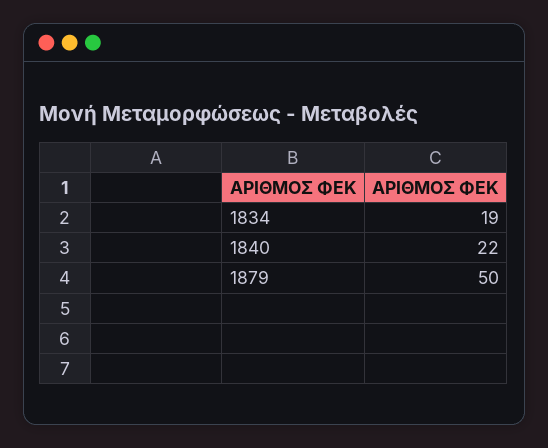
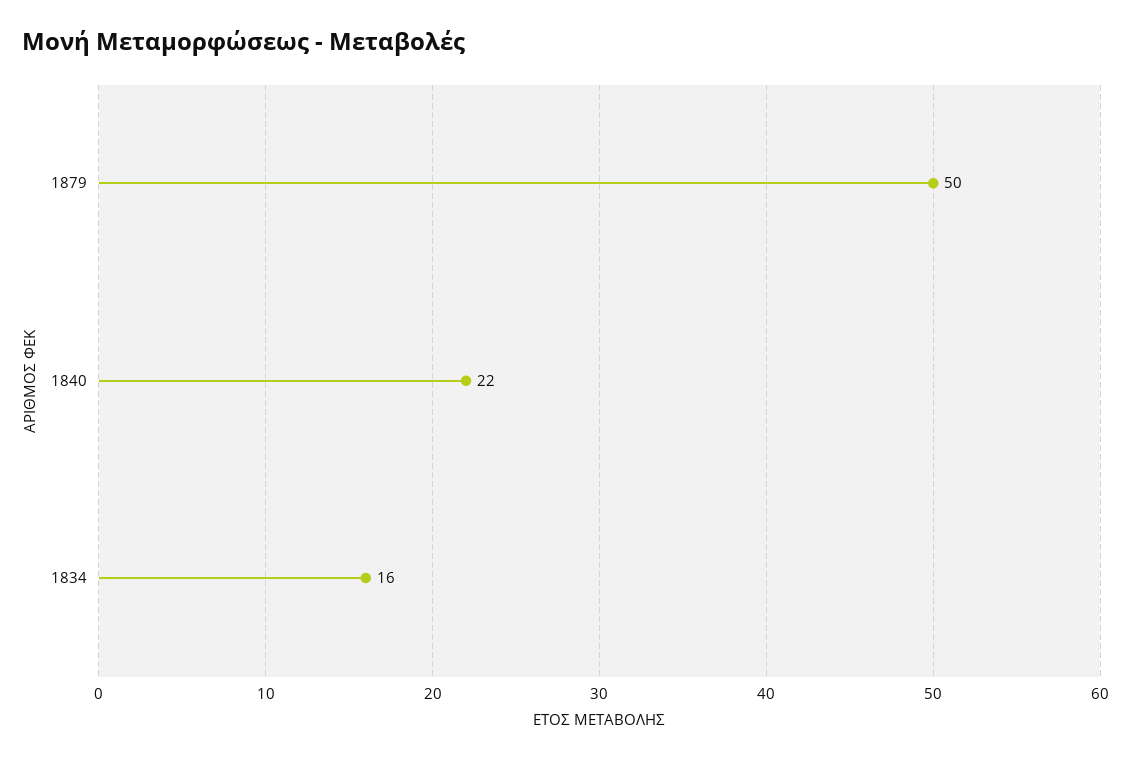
  {
-   "1834": 19,
+   "1834": 16,
    "1840": 22,
    "1879": 50
  }

